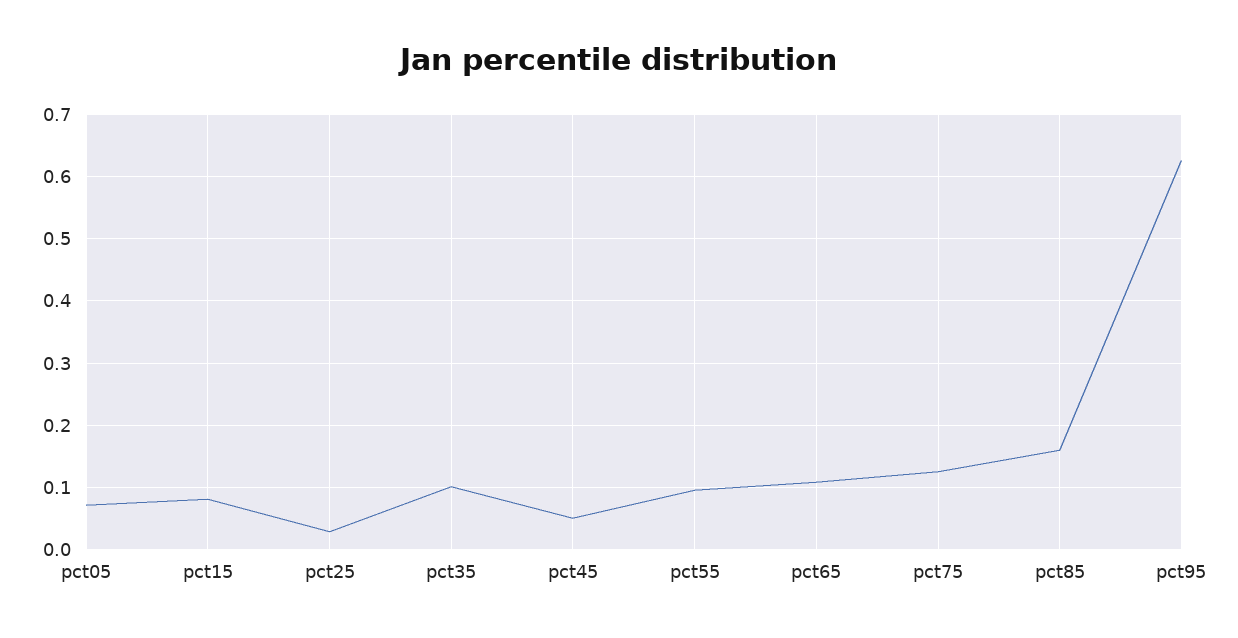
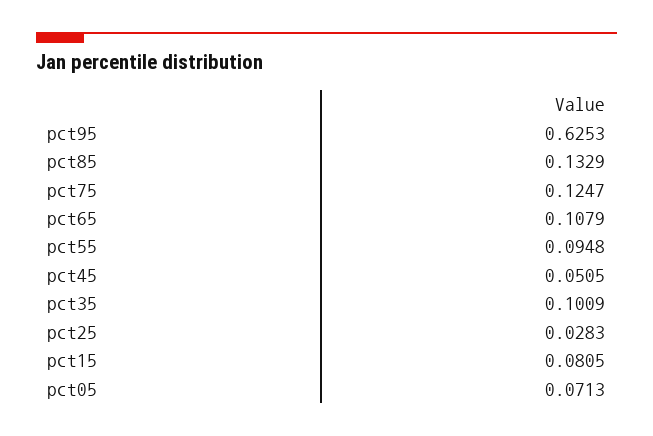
  {
    "pct05": 0.0713,
    "pct15": 0.0805,
    "pct25": 0.0283,
    "pct35": 0.1009,
    "pct45": 0.0505,
    "pct55": 0.0948,
    "pct65": 0.1079,
    "pct75": 0.1247,
-   "pct85": 0.16,
+   "pct85": 0.1329,
    "pct95": 0.6253
  }

